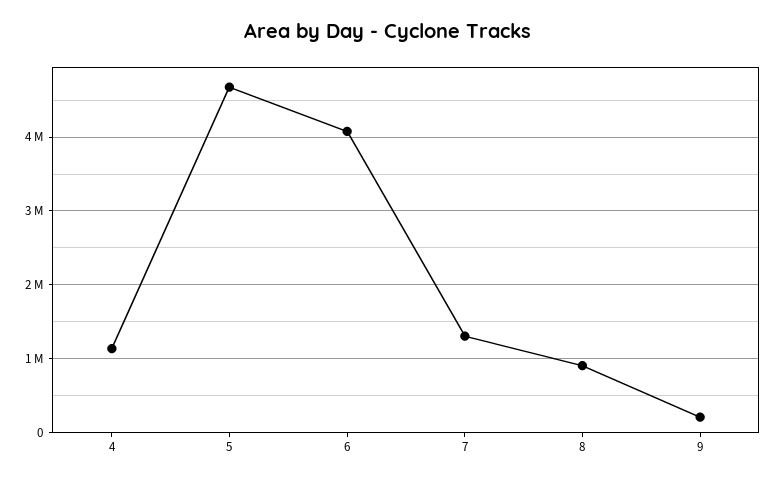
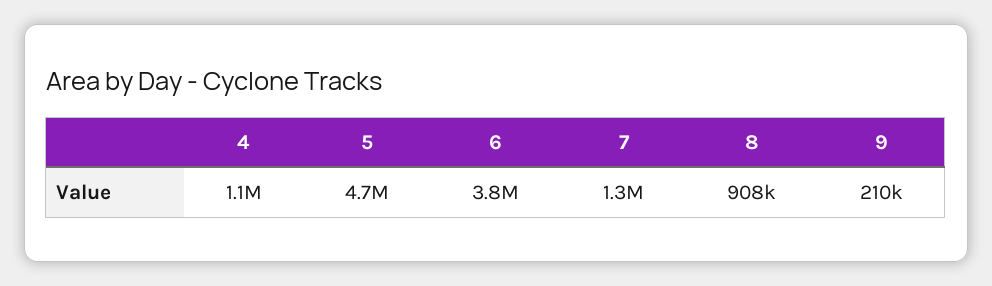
  {
    "4": 1100000,
    "5": 4700000,
-   "6": 4100000,
+   "6": 3800000,
    "7": 1300000,
    "8": 908000,
    "9": 210000
  }

